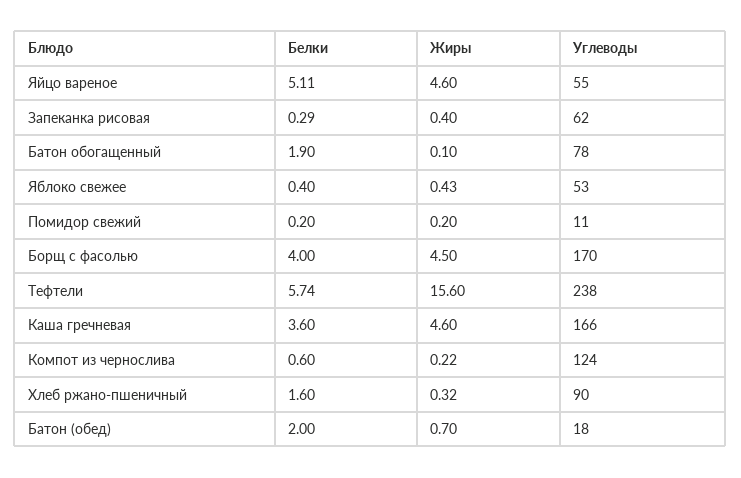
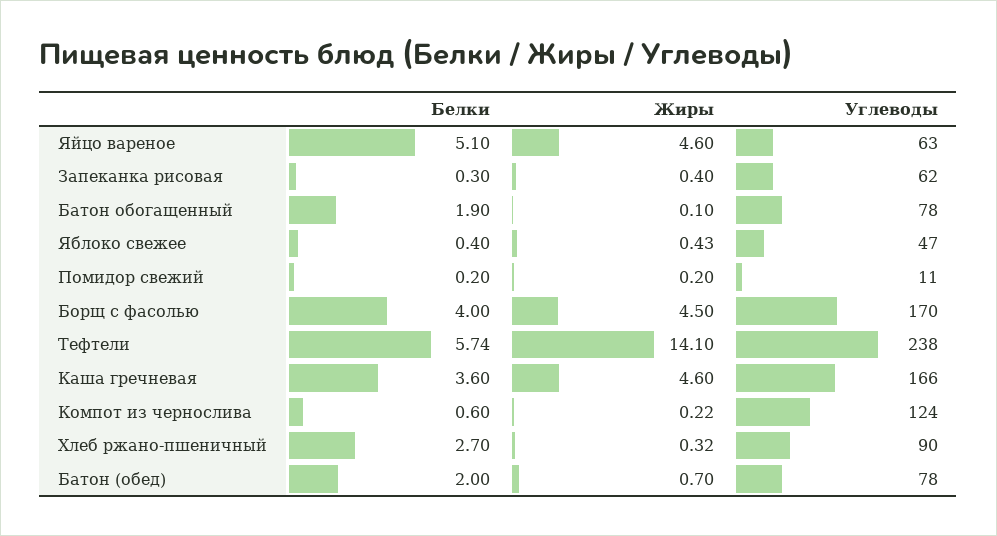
  {
    "Белки": {
-     "Яйцо вареное": 5.11,
+     "Яйцо вареное": 5.1,
-     "Запеканка рисовая": 0.29,
+     "Запеканка рисовая": 0.3,
      "Батон обогащенный": 1.9,
      "Яблоко свежее": 0.4,
      "Помидор свежий": 0.2,
      "Борщ с фасолью": 4,
      "Тефтели": 5.74,
      "Каша гречневая": 3.6,
      "Компот из чернослива": 0.6,
-     "Хлеб ржано-пшеничный": 1.6,
+     "Хлеб ржано-пшеничный": 2.7,
      "Батон (обед)": 2
    },
    "Жиры": {
      "Яйцо вареное": 4.6,
      "Запеканка рисовая": 0.4,
      "Батон обогащенный": 0.1,
      "Яблоко свежее": 0.43,
      "Помидор свежий": 0.2,
      "Борщ с фасолью": 4.5,
-     "Тефтели": 15.6,
+     "Тефтели": 14.1,
      "Каша гречневая": 4.6,
      "Компот из чернослива": 0.22,
      "Хлеб ржано-пшеничный": 0.32,
      "Батон (обед)": 0.7
    },
    "Углеводы": {
-     "Яйцо вареное": 55,
+     "Яйцо вареное": 63,
      "Запеканка рисовая": 62,
      "Батон обогащенный": 78,
-     "Яблоко свежее": 53,
+     "Яблоко свежее": 47,
      "Помидор свежий": 11,
      "Борщ с фасолью": 170,
      "Тефтели": 238,
      "Каша гречневая": 166,
      "Компот из чернослива": 124,
      "Хлеб ржано-пшеничный": 90,
-     "Батон (обед)": 18
+     "Батон (обед)": 78
    }
  }

